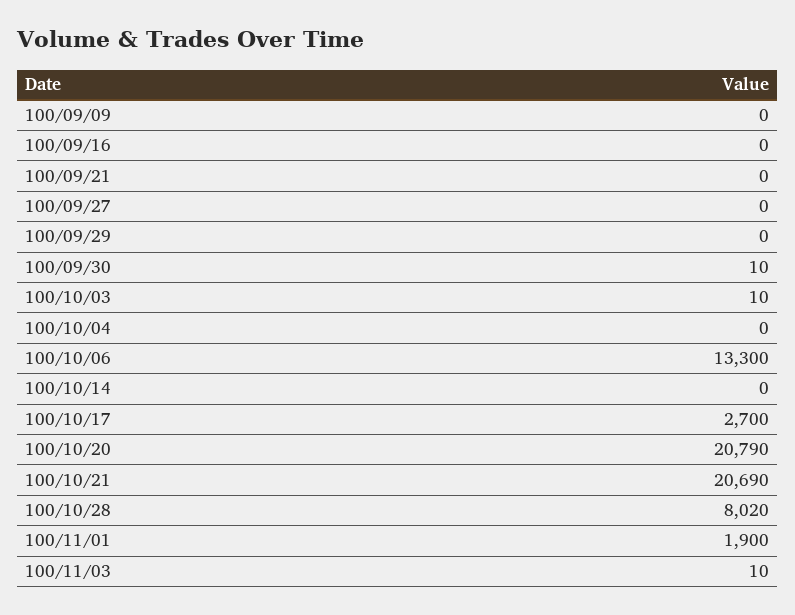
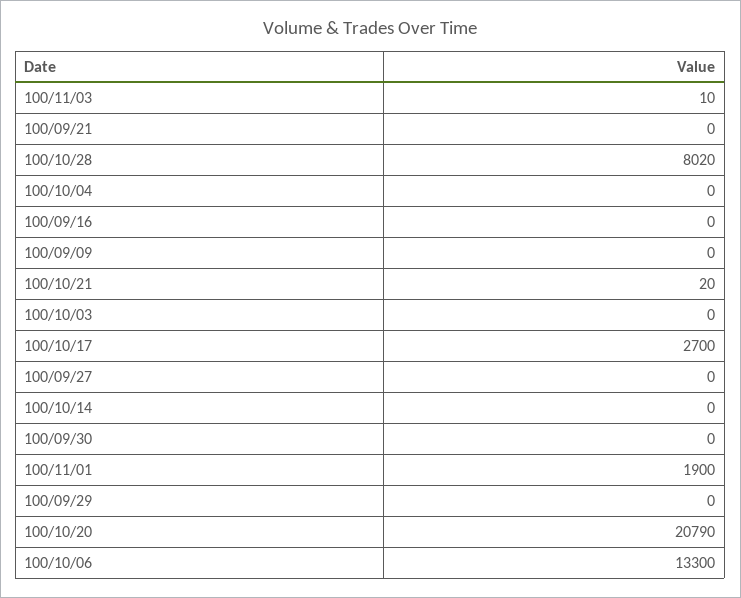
  {
    "100/09/09": 0,
    "100/09/16": 0,
    "100/09/21": 0,
    "100/09/27": 0,
    "100/09/29": 0,
-   "100/09/30": 10,
+   "100/09/30": 0,
-   "100/10/03": 10,
+   "100/10/03": 0,
    "100/10/04": 0,
    "100/10/06": 13300,
    "100/10/14": 0,
    "100/10/17": 2700,
    "100/10/20": 20790,
-   "100/10/21": 20690,
+   "100/10/21": 20,
    "100/10/28": 8020,
    "100/11/01": 1900,
    "100/11/03": 10
  }

